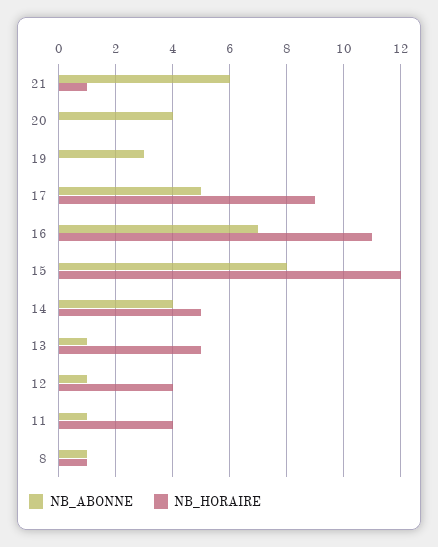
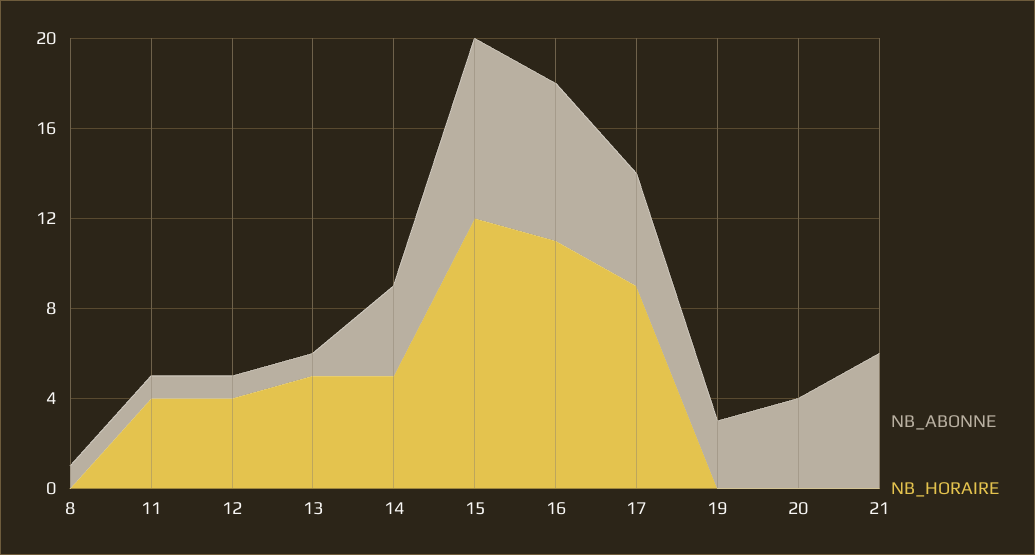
  {
    "NB_ABONNE": {
      "21": 6,
      "20": 4,
      "19": 3,
      "17": 5,
      "16": 7,
      "15": 8,
      "14": 4,
      "13": 1,
      "12": 1,
      "11": 1,
      "8": 1
    },
    "NB_HORAIRE": {
-     "21": 1,
+     "21": 0,
      "20": 0,
      "19": 0,
      "17": 9,
      "16": 11,
      "15": 12,
      "14": 5,
      "13": 5,
      "12": 4,
      "11": 4,
-     "8": 1
+     "8": 0
    }
  }

